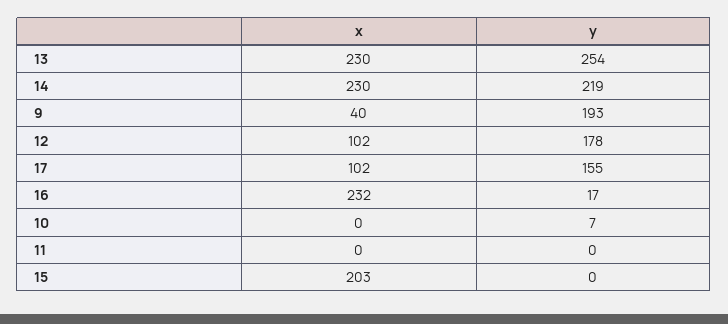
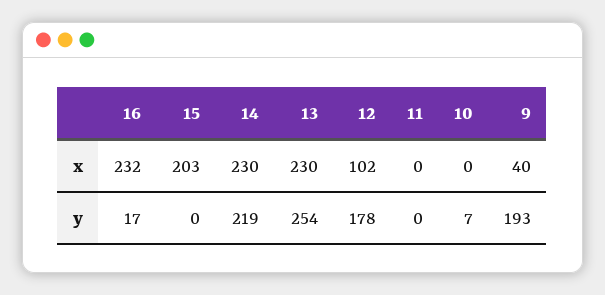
  {
    "x": {
      "13": 230,
      "14": 230,
      "9": 40,
      "12": 102,
-     "17": 102,
      "16": 232,
      "10": 0,
      "11": 0,
      "15": 203
    },
    "y": {
      "13": 254,
      "14": 219,
      "9": 193,
      "12": 178,
-     "17": 155,
      "16": 17,
      "10": 7,
      "11": 0,
      "15": 0
    }
  }

